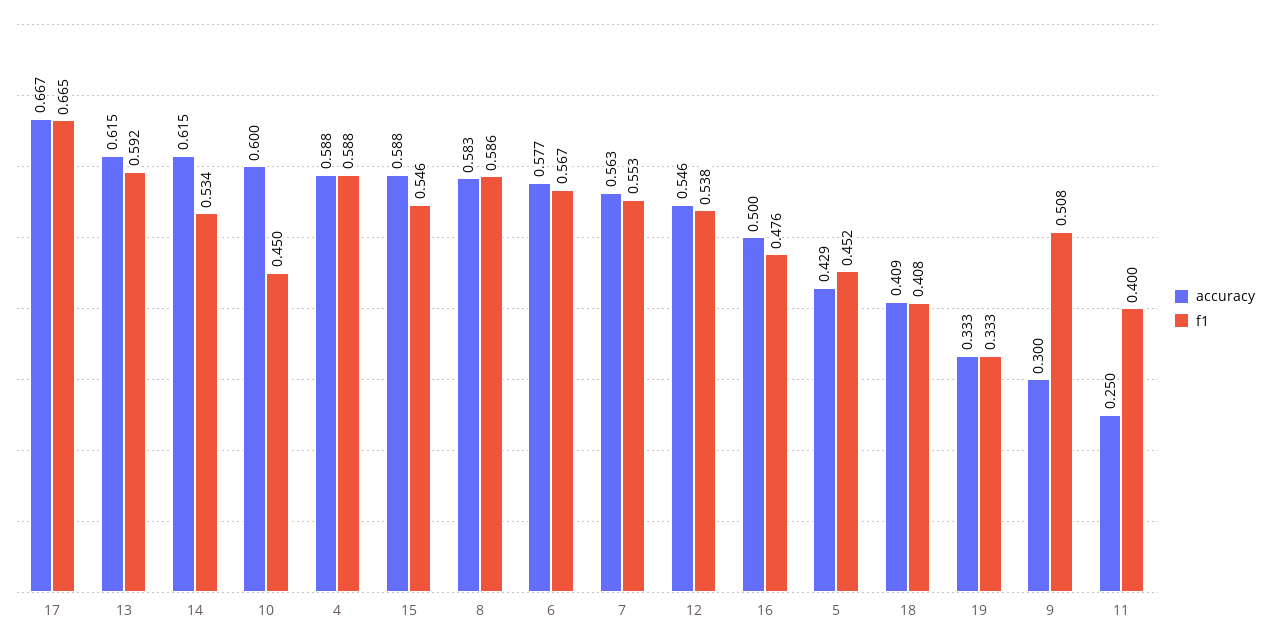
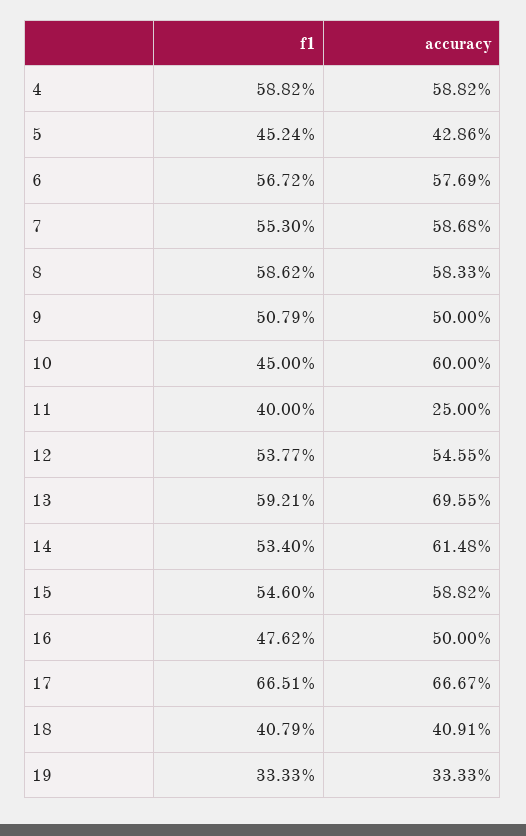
  {
    "accuracy": {
      "17": 0.6667,
-     "13": 0.615,
+     "13": 0.6955,
      "14": 0.6148,
      "10": 0.6,
      "4": 0.5882,
      "15": 0.5882,
      "8": 0.5833,
      "6": 0.5769,
-     "7": 0.563,
+     "7": 0.5868,
      "12": 0.5455,
      "16": 0.5,
      "5": 0.4286,
      "18": 0.4091,
      "19": 0.3333,
-     "9": 0.3,
+     "9": 0.5,
      "11": 0.25
    },
    "f1": {
      "17": 0.6651,
      "13": 0.5921,
      "14": 0.534,
      "10": 0.45,
      "4": 0.5882,
      "15": 0.546,
      "8": 0.5862,
      "6": 0.5672,
      "7": 0.553,
      "12": 0.5377,
      "16": 0.4762,
      "5": 0.4524,
      "18": 0.4079,
      "19": 0.3333,
      "9": 0.5079,
      "11": 0.4
    }
  }

